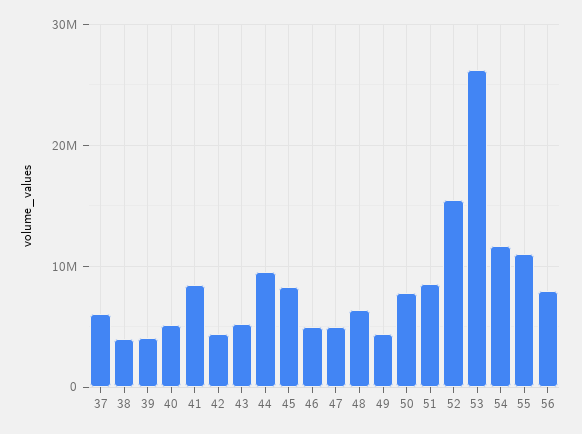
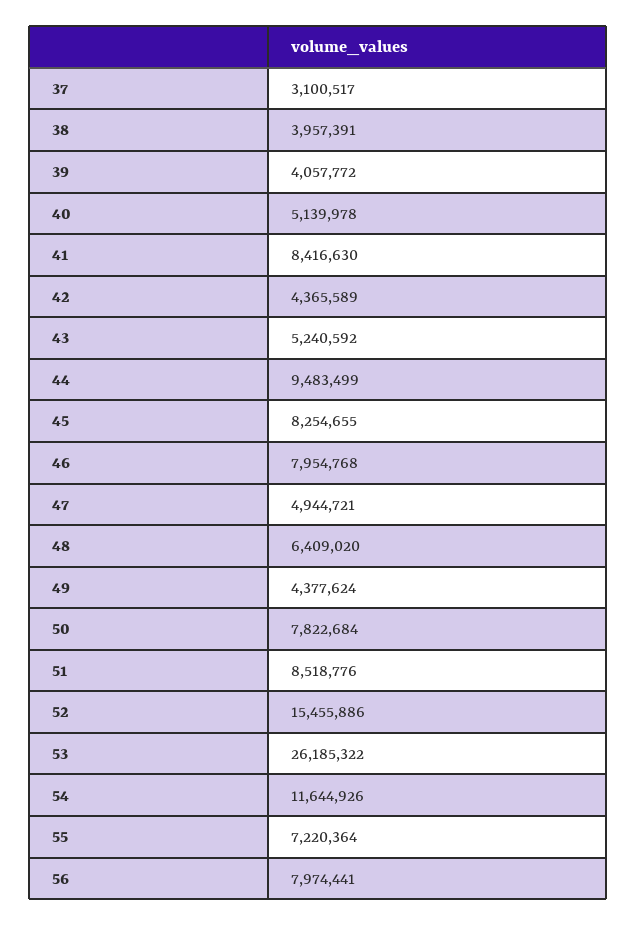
  {
-   "37": 6000000,
+   "37": 3100517,
    "38": 3957391,
    "39": 4057772,
    "40": 5139978,
    "41": 8416630,
    "42": 4365589,
    "43": 5240592,
    "44": 9483499,
    "45": 8254655,
-   "46": 5000000,
+   "46": 7954768,
    "47": 4944721,
    "48": 6409020,
    "49": 4377624,
    "50": 7822684,
    "51": 8518776,
    "52": 15455886,
    "53": 26185322,
    "54": 11644926,
-   "55": 11000000,
+   "55": 7220364,
    "56": 7974441
  }

